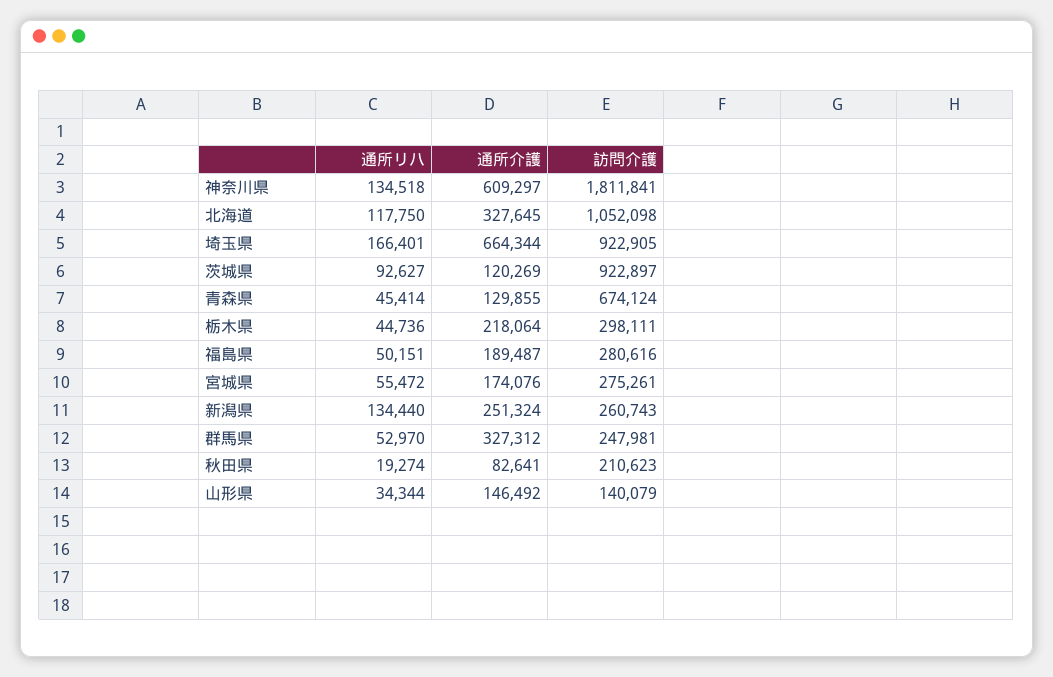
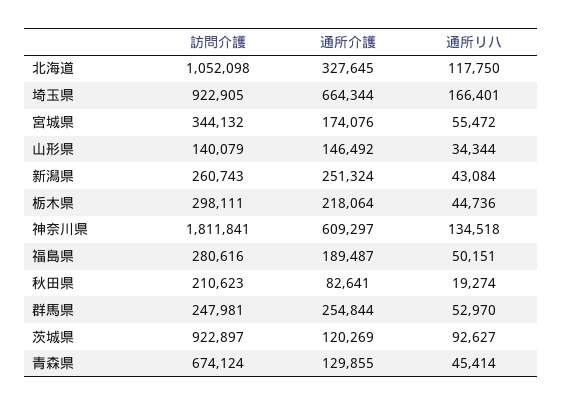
  {
    "通所リハ": {
      "神奈川県": 134518,
      "北海道": 117750,
      "埼玉県": 166401,
      "茨城県": 92627,
      "青森県": 45414,
      "栃木県": 44736,
      "福島県": 50151,
      "宮城県": 55472,
-     "新潟県": 134440,
+     "新潟県": 43084,
      "群馬県": 52970,
      "秋田県": 19274,
      "山形県": 34344
    },
    "通所介護": {
      "神奈川県": 609297,
      "北海道": 327645,
      "埼玉県": 664344,
      "茨城県": 120269,
      "青森県": 129855,
      "栃木県": 218064,
      "福島県": 189487,
      "宮城県": 174076,
      "新潟県": 251324,
-     "群馬県": 327312,
+     "群馬県": 254844,
      "秋田県": 82641,
      "山形県": 146492
    },
    "訪問介護": {
      "神奈川県": 1811841,
      "北海道": 1052098,
      "埼玉県": 922905,
      "茨城県": 922897,
      "青森県": 674124,
      "栃木県": 298111,
      "福島県": 280616,
-     "宮城県": 275261,
+     "宮城県": 344132,
      "新潟県": 260743,
      "群馬県": 247981,
      "秋田県": 210623,
      "山形県": 140079
    }
  }

